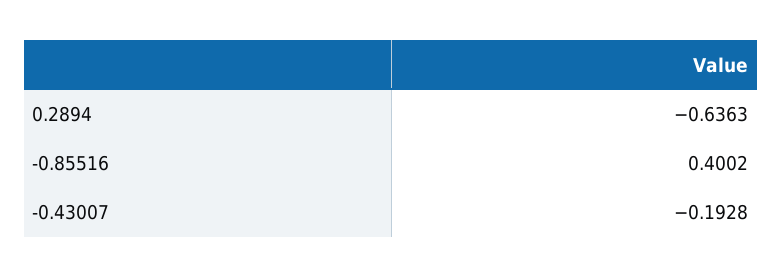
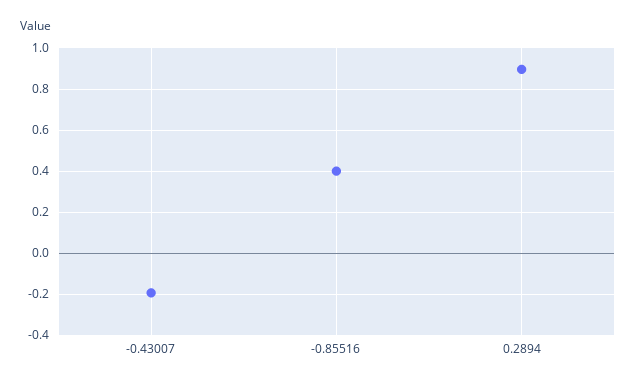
  {
-   "0.2894": -0.6363,
+   "0.2894": 0.9,
    "-0.85516": 0.4002,
    "-0.43007": -0.1928
  }

